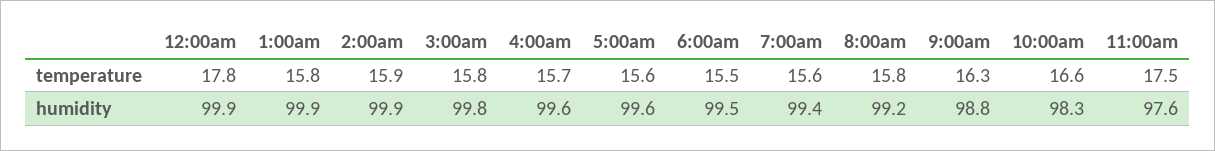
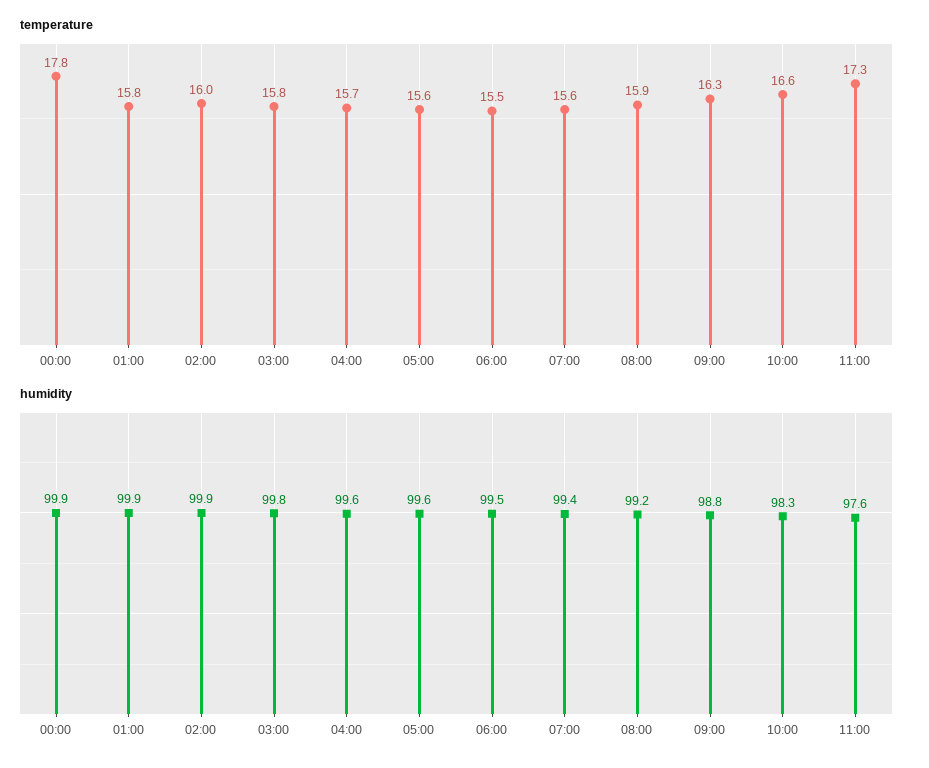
  {
    "temperature": {
      "12:00am": 17.8,
      "1:00am": 15.8,
-     "2:00am": 15.9,
+     "2:00am": 16,
      "3:00am": 15.8,
      "4:00am": 15.7,
      "5:00am": 15.6,
      "6:00am": 15.5,
      "7:00am": 15.6,
-     "8:00am": 15.8,
+     "8:00am": 15.9,
      "9:00am": 16.3,
      "10:00am": 16.6,
-     "11:00am": 17.5
+     "11:00am": 17.3
    },
    "humidity": {
      "12:00am": 99.9,
      "1:00am": 99.9,
      "2:00am": 99.9,
      "3:00am": 99.8,
      "4:00am": 99.6,
      "5:00am": 99.6,
      "6:00am": 99.5,
      "7:00am": 99.4,
      "8:00am": 99.2,
      "9:00am": 98.8,
      "10:00am": 98.3,
      "11:00am": 97.6
    }
  }

